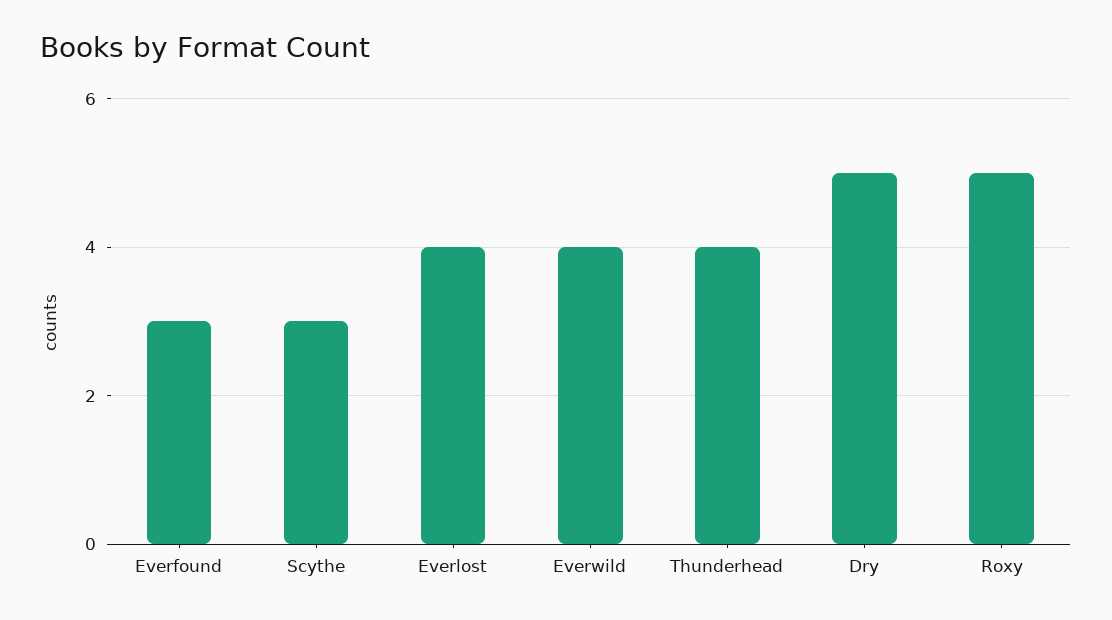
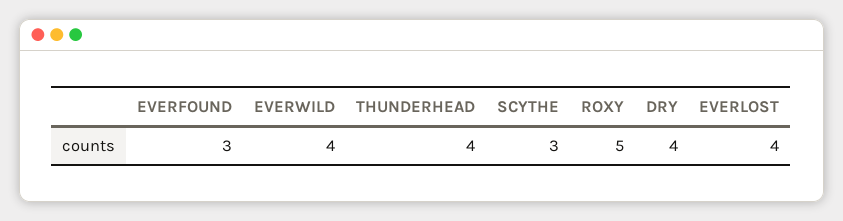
  {
    "Everfound": 3,
    "Scythe": 3,
    "Everlost": 4,
    "Everwild": 4,
    "Thunderhead": 4,
-   "Dry": 5,
+   "Dry": 4,
    "Roxy": 5
  }

